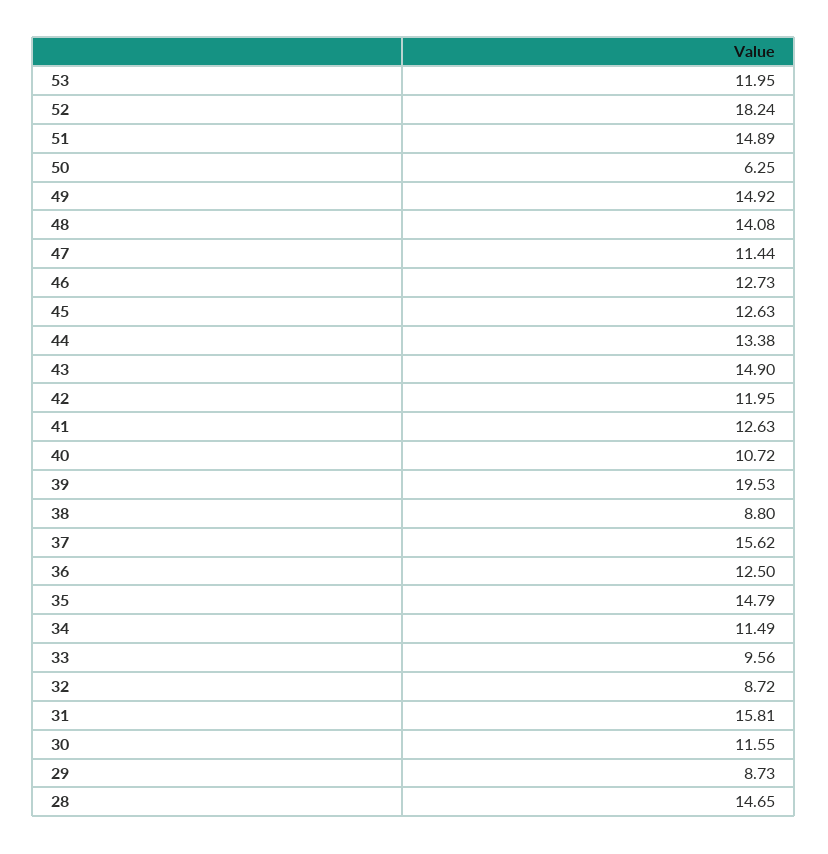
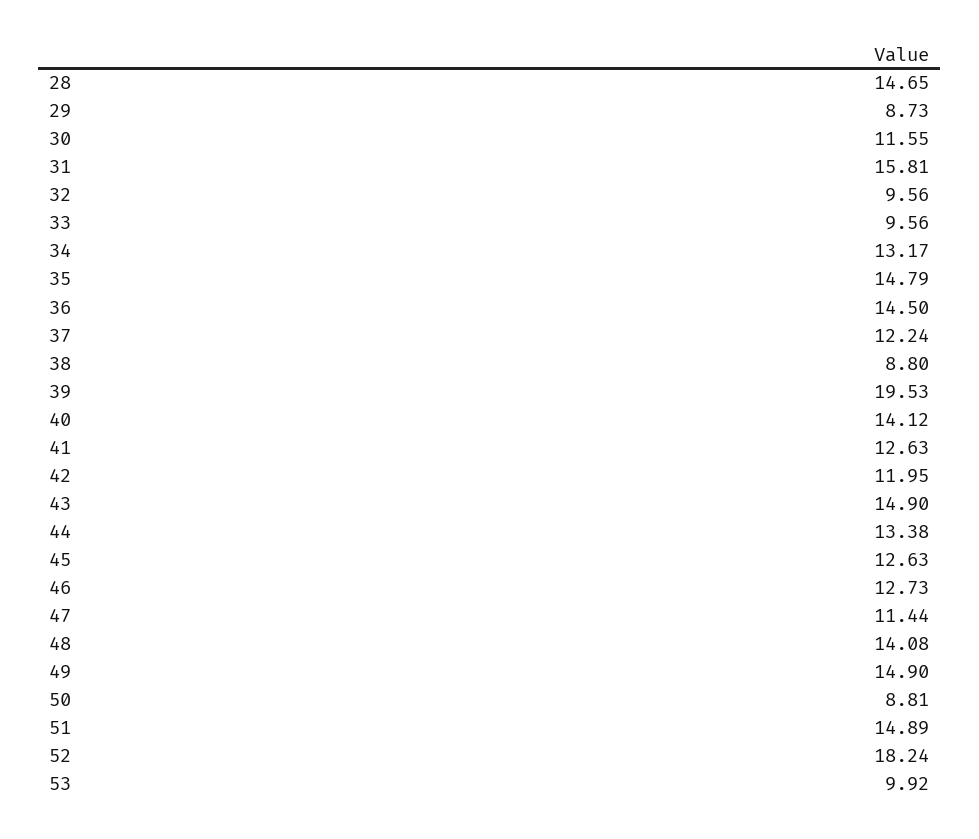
  {
-   "53": 11.95,
+   "53": 9.92,
    "52": 18.24,
    "51": 14.89,
-   "50": 6.25,
+   "50": 8.81,
-   "49": 14.92,
+   "49": 14.9,
    "48": 14.08,
    "47": 11.44,
    "46": 12.73,
    "45": 12.63,
    "44": 13.38,
    "43": 14.9,
    "42": 11.95,
    "41": 12.63,
-   "40": 10.72,
+   "40": 14.12,
    "39": 19.53,
    "38": 8.8,
-   "37": 15.62,
+   "37": 12.24,
-   "36": 12.5,
+   "36": 14.5,
    "35": 14.79,
-   "34": 11.49,
+   "34": 13.17,
    "33": 9.56,
-   "32": 8.72,
+   "32": 9.56,
    "31": 15.81,
    "30": 11.55,
    "29": 8.73,
    "28": 14.65
  }

